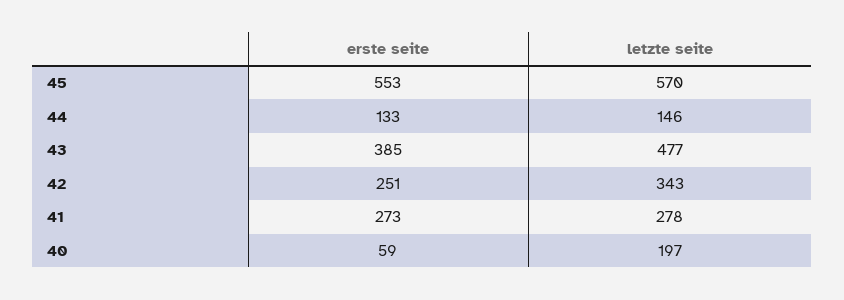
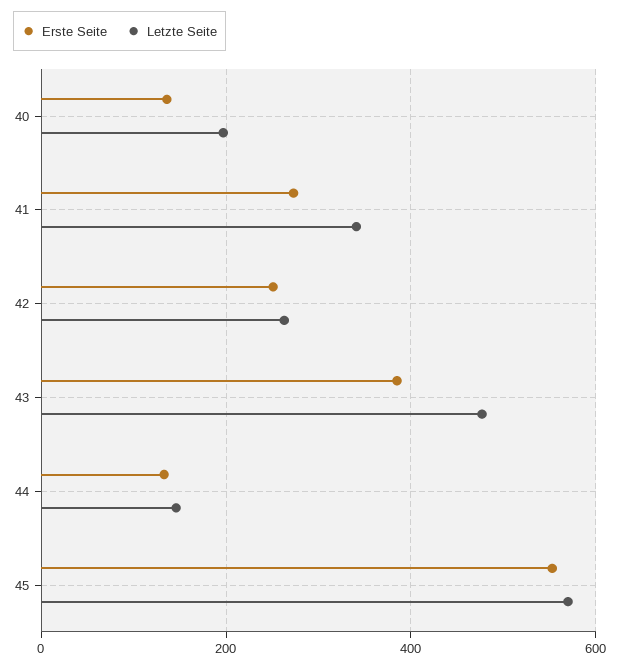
  {
    "erste seite": {
      "45": 553,
      "44": 133,
      "43": 385,
      "42": 251,
      "41": 273,
-     "40": 59
+     "40": 140
    },
    "letzte seite": {
      "45": 570,
      "44": 146,
      "43": 477,
-     "42": 343,
+     "42": 260,
-     "41": 278,
+     "41": 340,
      "40": 197
    }
  }

